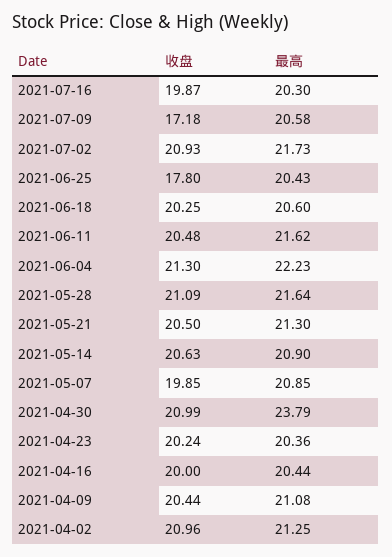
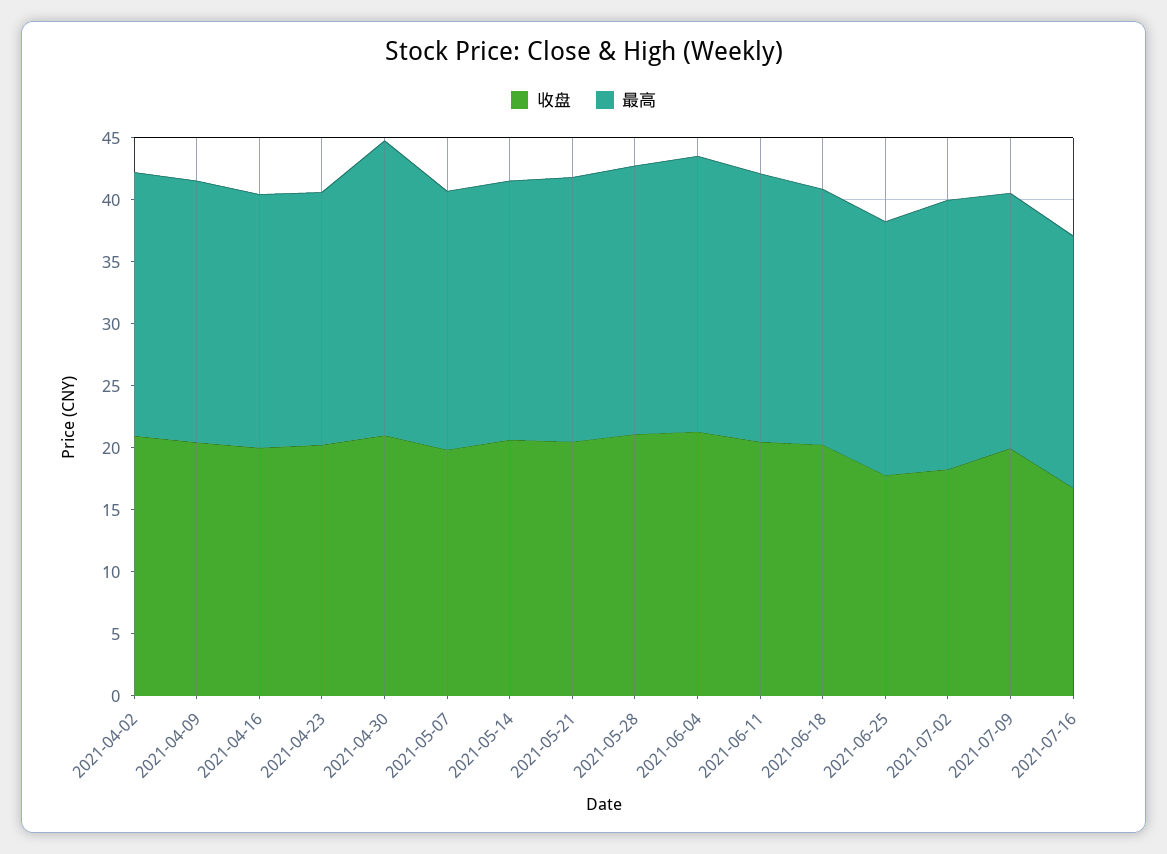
  {
    "收盘": {
-     "2021-07-16": 19.87,
+     "2021-07-16": 17,
-     "2021-07-09": 17.18,
+     "2021-07-09": 20,
-     "2021-07-02": 20.93,
+     "2021-07-02": 18,
      "2021-06-25": 17.8,
      "2021-06-18": 20.25,
      "2021-06-11": 20.48,
      "2021-06-04": 21.3,
      "2021-05-28": 21.09,
      "2021-05-21": 20.5,
      "2021-05-14": 20.63,
      "2021-05-07": 19.85,
      "2021-04-30": 20.99,
      "2021-04-23": 20.24,
      "2021-04-16": 20,
      "2021-04-09": 20.44,
      "2021-04-02": 20.96
    },
    "最高": {
      "2021-07-16": 20.3,
      "2021-07-09": 20.58,
      "2021-07-02": 21.73,
      "2021-06-25": 20.43,
      "2021-06-18": 20.6,
      "2021-06-11": 21.62,
      "2021-06-04": 22.23,
      "2021-05-28": 21.64,
      "2021-05-21": 21.3,
      "2021-05-14": 20.9,
      "2021-05-07": 20.85,
      "2021-04-30": 23.79,
      "2021-04-23": 20.36,
      "2021-04-16": 20.44,
      "2021-04-09": 21.08,
      "2021-04-02": 21.25
    }
  }

